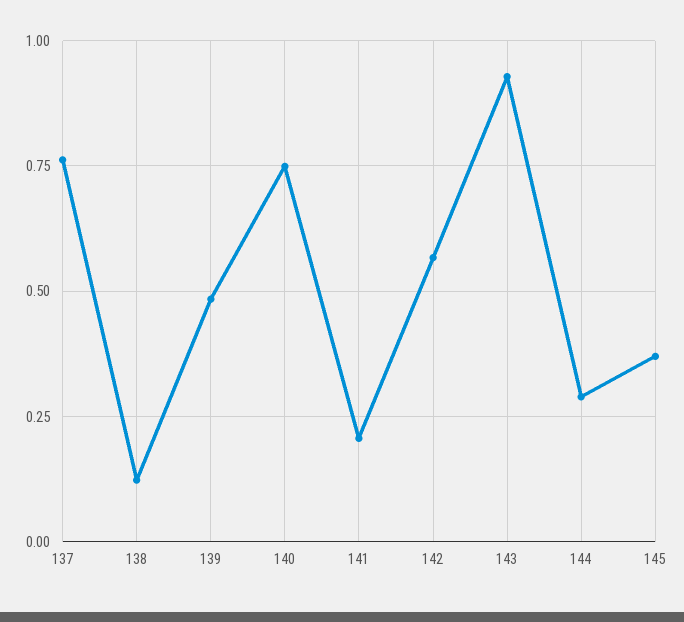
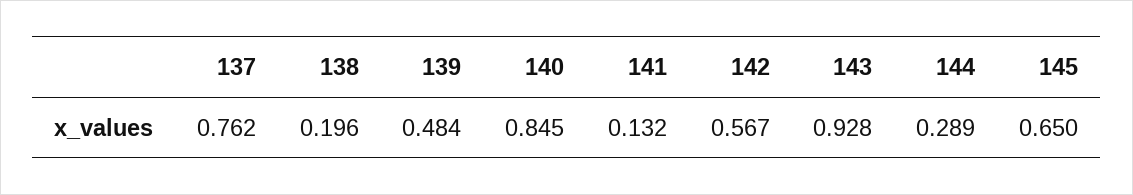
  {
    "137": 0.762,
-   "138": 0.125,
+   "138": 0.196,
    "139": 0.484,
-   "140": 0.75,
+   "140": 0.845,
-   "141": 0.2,
+   "141": 0.132,
    "142": 0.567,
    "143": 0.928,
    "144": 0.289,
-   "145": 0.375
+   "145": 0.65
  }

